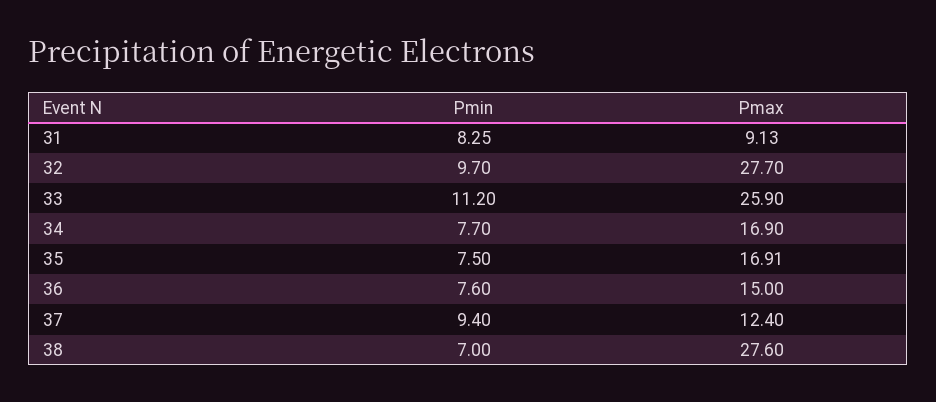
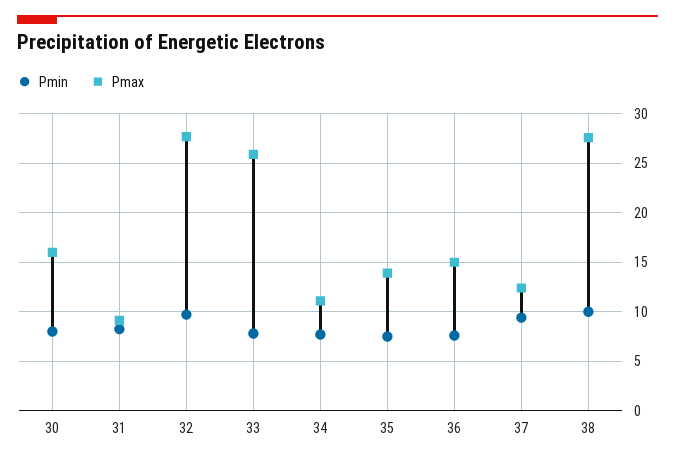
  {
    "Pmin": {
      "31": 8.25,
      "32": 9.7,
-     "33": 11.2,
+     "33": 8,
      "34": 7.7,
      "35": 7.5,
      "36": 7.6,
      "37": 9.4,
-     "38": 7
+     "38": 10,
+     "30": 8
    },
    "Pmax": {
      "31": 9.13,
      "32": 27.7,
      "33": 25.9,
-     "34": 16.9,
+     "34": 11,
-     "35": 16.91,
+     "35": 14,
      "36": 15,
      "37": 12.4,
-     "38": 27.6
+     "38": 27.6,
+     "30": 16
    }
  }

